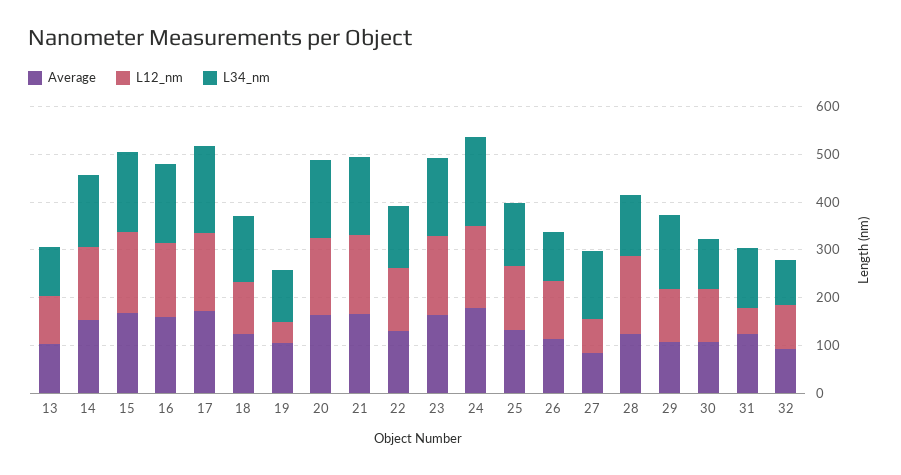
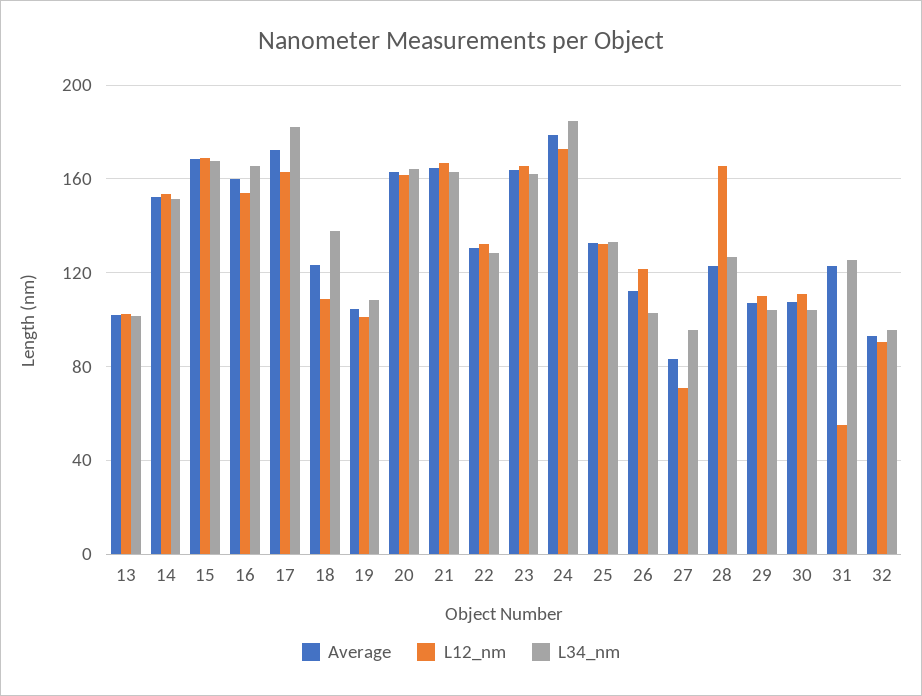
  {
    "Average": {
      "13": 100,
      "14": 150,
      "15": 170,
      "16": 160,
      "17": 170,
      "18": 125,
      "19": 105,
      "20": 165,
      "21": 165,
      "22": 130,
      "23": 165,
      "24": 180,
      "25": 135,
      "26": 110,
      "27": 85,
      "28": 125,
      "29": 105,
      "30": 105,
      "31": 125,
      "32": 95
    },
    "L12_nm": {
      "13": 100,
      "14": 155,
      "15": 170,
      "16": 155,
      "17": 165,
      "18": 110,
-     "19": 40,
+     "19": 100,
      "20": 160,
      "21": 165,
      "22": 130,
      "23": 165,
      "24": 175,
      "25": 130,
      "26": 120,
      "27": 70,
      "28": 165,
      "29": 110,
      "30": 110,
      "31": 55,
      "32": 90
    },
    "L34_nm": {
      "13": 100,
      "14": 150,
      "15": 170,
      "16": 165,
      "17": 180,
      "18": 140,
      "19": 110,
      "20": 165,
      "21": 165,
      "22": 130,
      "23": 160,
      "24": 185,
      "25": 135,
      "26": 105,
-     "27": 140,
+     "27": 95,
      "28": 125,
-     "29": 160,
+     "29": 105,
      "30": 105,
      "31": 125,
      "32": 95
    }
  }

